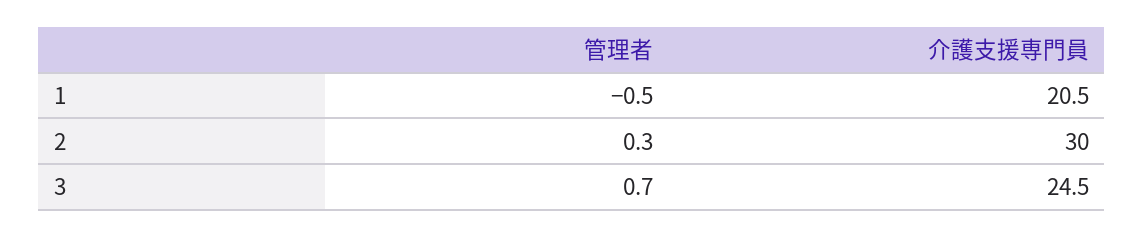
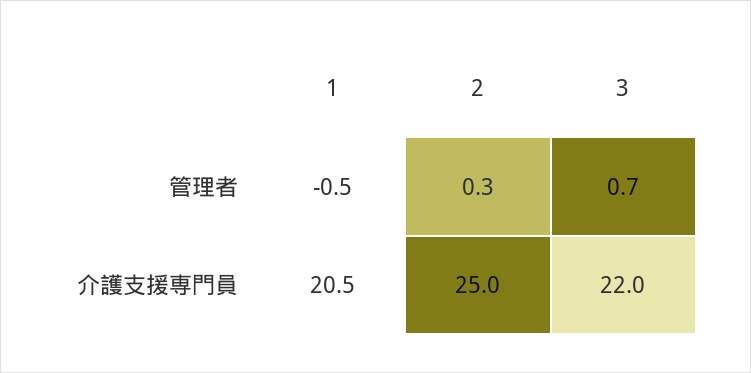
  {
    "管理者": {
      "1": -0.5,
      "2": 0.3,
      "3": 0.7
    },
    "介護支援専門員": {
      "1": 20.5,
-     "2": 30,
+     "2": 25,
-     "3": 24.5
+     "3": 22
    }
  }

